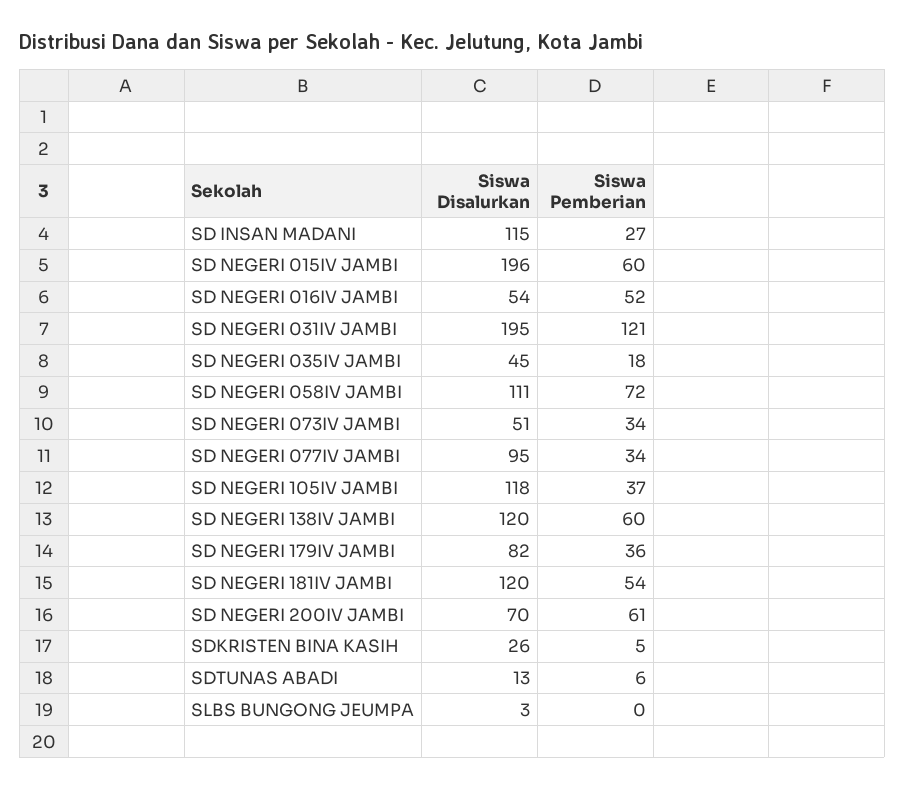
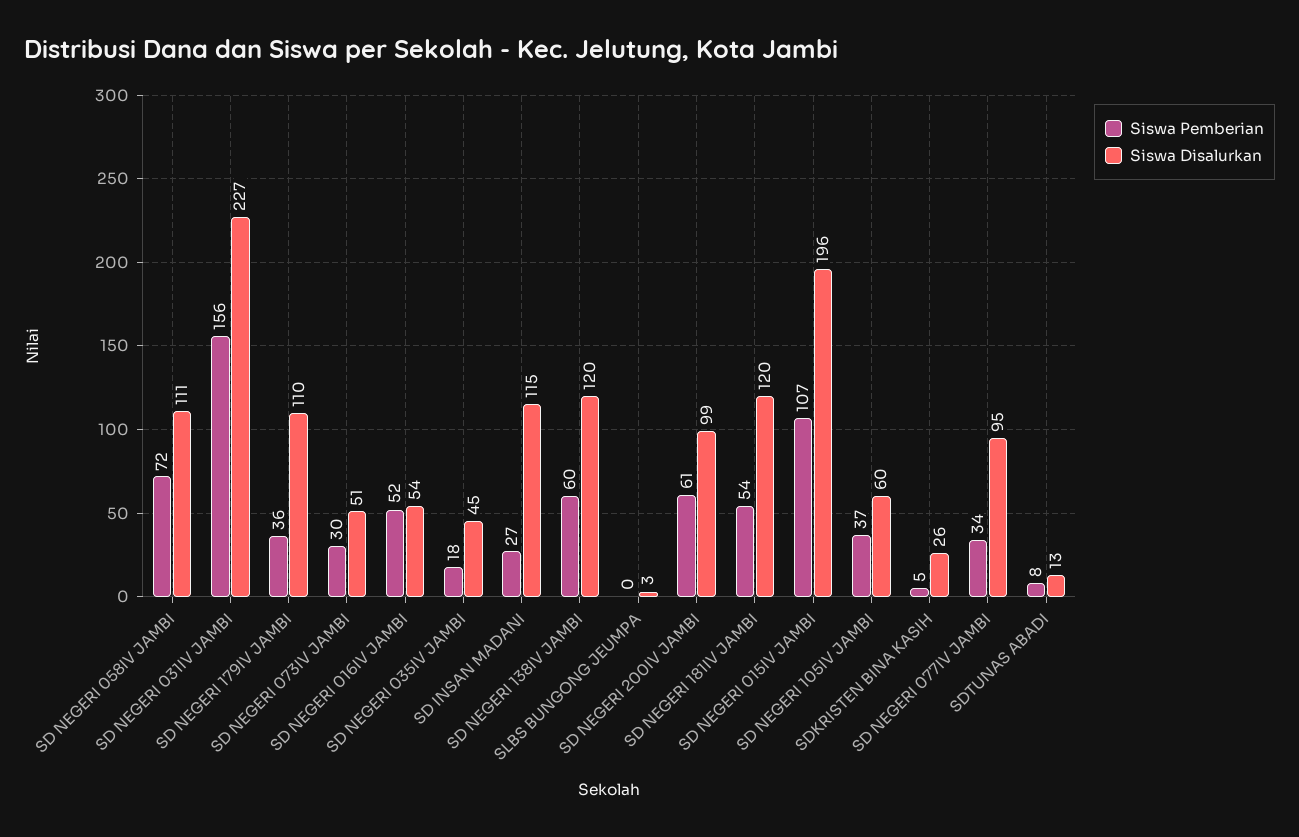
  {
    "Siswa Disalurkan": {
      "SD INSAN MADANI": 115,
      "SD NEGERI 015IV JAMBI": 196,
      "SD NEGERI 016IV JAMBI": 54,
-     "SD NEGERI 031IV JAMBI": 195,
+     "SD NEGERI 031IV JAMBI": 227,
      "SD NEGERI 035IV JAMBI": 45,
      "SD NEGERI 058IV JAMBI": 111,
      "SD NEGERI 073IV JAMBI": 51,
      "SD NEGERI 077IV JAMBI": 95,
-     "SD NEGERI 105IV JAMBI": 118,
+     "SD NEGERI 105IV JAMBI": 60,
      "SD NEGERI 138IV JAMBI": 120,
-     "SD NEGERI 179IV JAMBI": 82,
+     "SD NEGERI 179IV JAMBI": 110,
      "SD NEGERI 181IV JAMBI": 120,
-     "SD NEGERI 200IV JAMBI": 70,
+     "SD NEGERI 200IV JAMBI": 99,
      "SDKRISTEN BINA KASIH": 26,
      "SDTUNAS ABADI": 13,
      "SLBS BUNGONG JEUMPA": 3
    },
    "Siswa Pemberian": {
      "SD INSAN MADANI": 27,
-     "SD NEGERI 015IV JAMBI": 60,
+     "SD NEGERI 015IV JAMBI": 107,
      "SD NEGERI 016IV JAMBI": 52,
-     "SD NEGERI 031IV JAMBI": 121,
+     "SD NEGERI 031IV JAMBI": 156,
      "SD NEGERI 035IV JAMBI": 18,
      "SD NEGERI 058IV JAMBI": 72,
-     "SD NEGERI 073IV JAMBI": 34,
+     "SD NEGERI 073IV JAMBI": 30,
      "SD NEGERI 077IV JAMBI": 34,
      "SD NEGERI 105IV JAMBI": 37,
      "SD NEGERI 138IV JAMBI": 60,
      "SD NEGERI 179IV JAMBI": 36,
      "SD NEGERI 181IV JAMBI": 54,
      "SD NEGERI 200IV JAMBI": 61,
      "SDKRISTEN BINA KASIH": 5,
-     "SDTUNAS ABADI": 6,
+     "SDTUNAS ABADI": 8,
      "SLBS BUNGONG JEUMPA": 0
    }
  }

